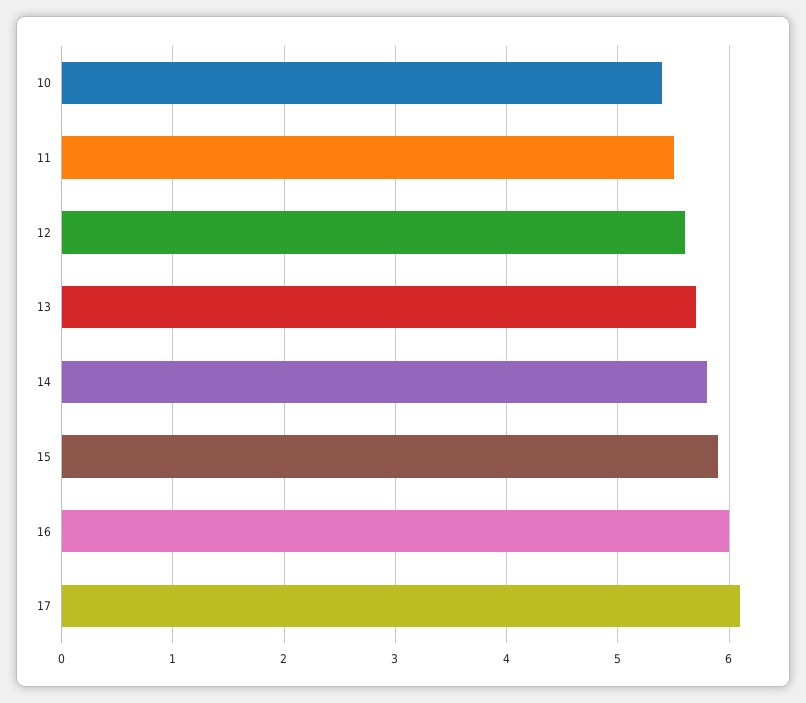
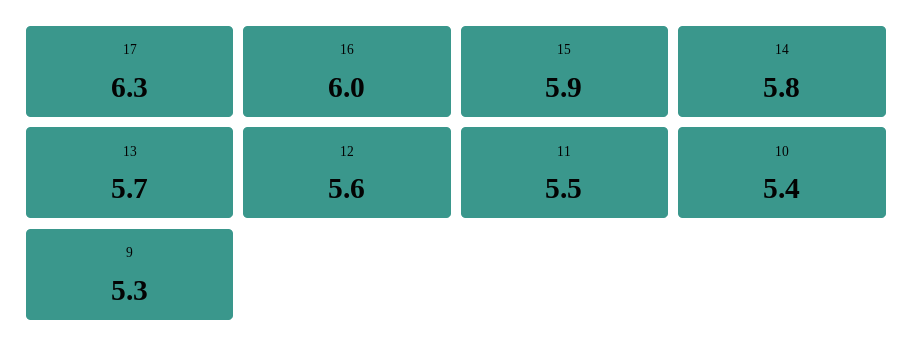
  {
    "10": 5.4,
    "11": 5.5,
    "12": 5.6,
    "13": 5.7,
    "14": 5.8,
    "15": 5.9,
    "16": 6,
-   "17": 6.1
+   "17": 6.3,
+   "9": 5.3
  }

